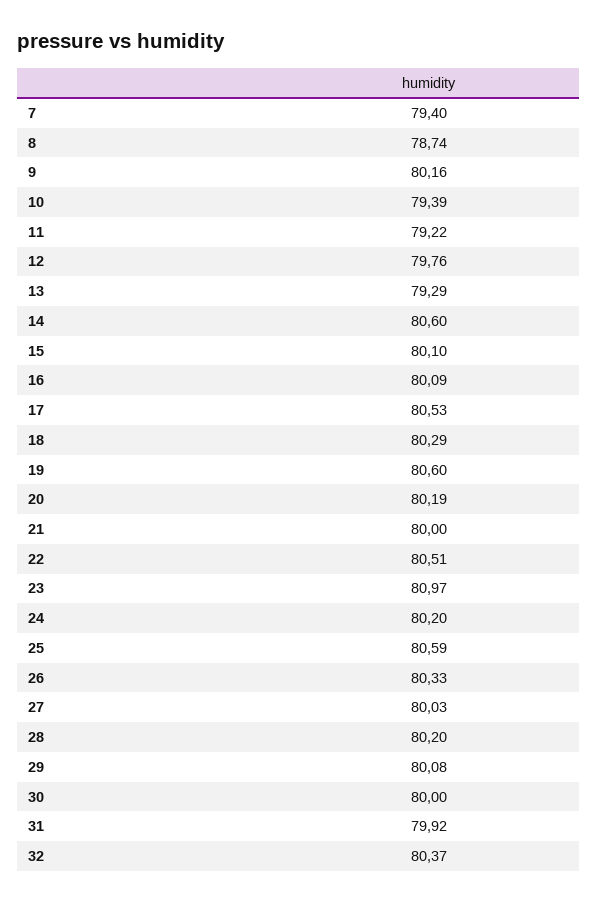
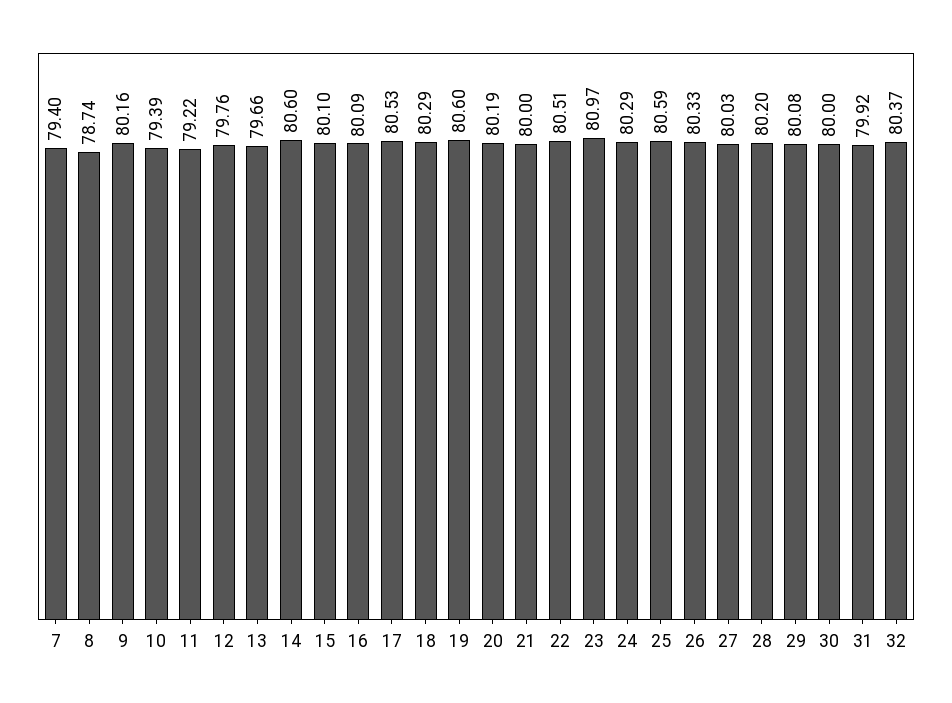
  {
    "7": 79.4,
    "8": 78.74,
    "9": 80.16,
    "10": 79.39,
    "11": 79.22,
    "12": 79.76,
-   "13": 79.29,
+   "13": 79.66,
    "14": 80.6,
    "15": 80.1,
    "16": 80.09,
    "17": 80.53,
    "18": 80.29,
    "19": 80.6,
    "20": 80.19,
    "21": 80,
    "22": 80.51,
    "23": 80.97,
-   "24": 80.2,
+   "24": 80.29,
    "25": 80.59,
    "26": 80.33,
    "27": 80.03,
    "28": 80.2,
    "29": 80.08,
    "30": 80,
    "31": 79.92,
    "32": 80.37
  }

